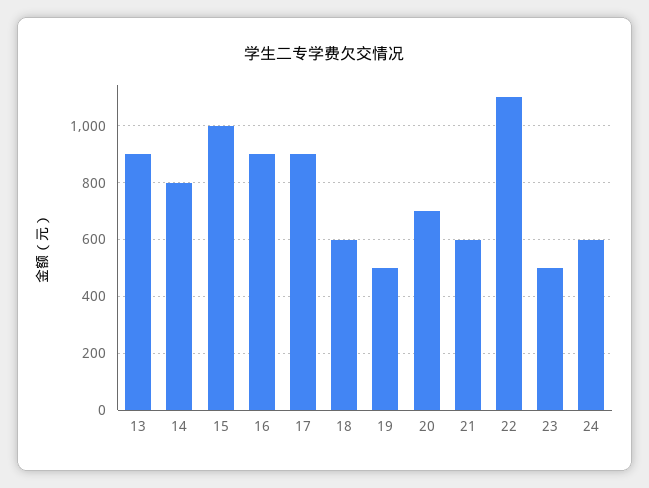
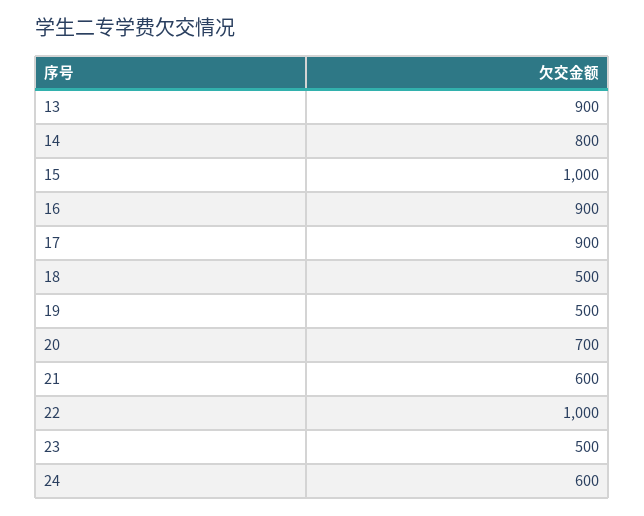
  {
    "13": 900,
    "14": 800,
    "15": 1000,
    "16": 900,
    "17": 900,
-   "18": 600,
+   "18": 500,
    "19": 500,
    "20": 700,
    "21": 600,
-   "22": 1100,
+   "22": 1000,
    "23": 500,
    "24": 600
  }

